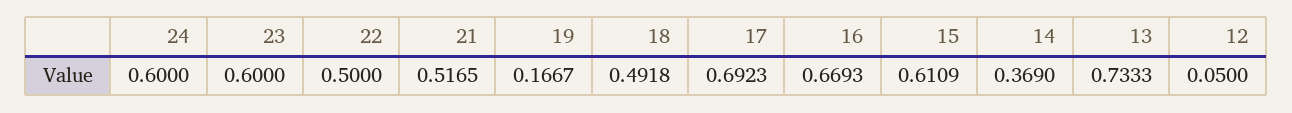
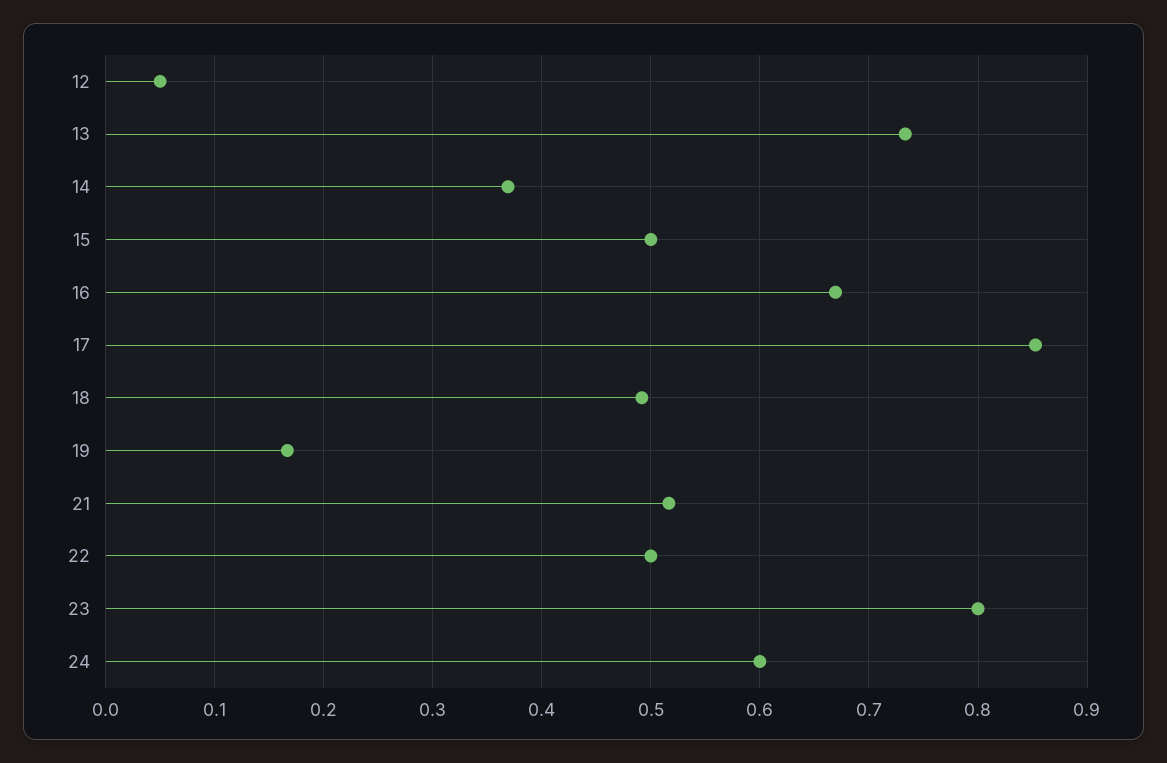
  {
    "24": 0.6,
-   "23": 0.6,
+   "23": 0.8,
    "22": 0.5,
    "21": 0.5165,
    "19": 0.1667,
    "18": 0.4918,
-   "17": 0.6923,
+   "17": 0.85,
    "16": 0.6693,
-   "15": 0.6109,
+   "15": 0.5,
    "14": 0.369,
    "13": 0.7333,
    "12": 0.05
  }

